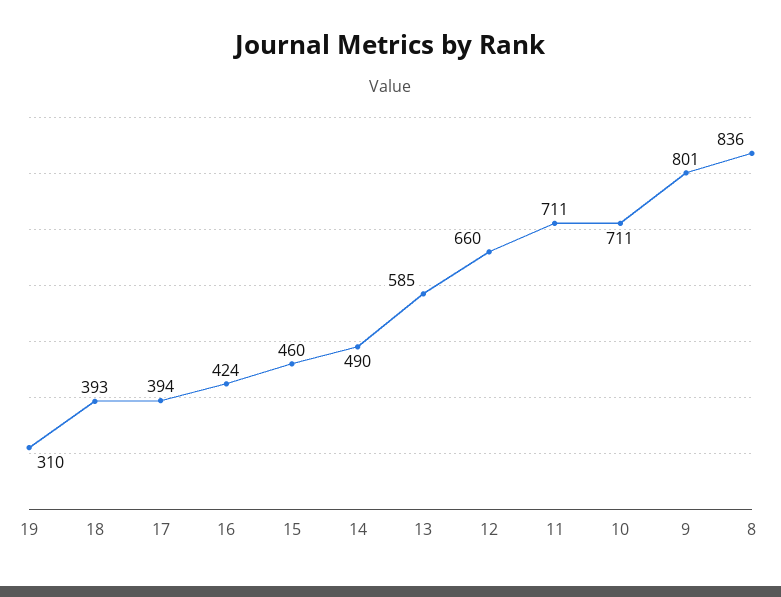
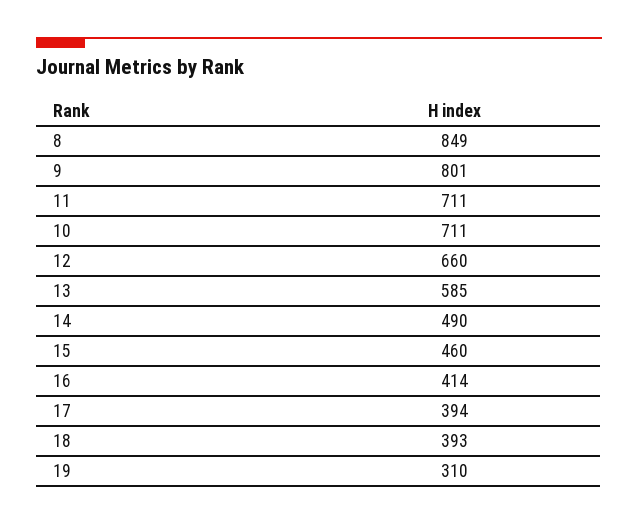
  {
    "19": 310,
    "18": 393,
    "17": 394,
-   "16": 424,
+   "16": 414,
    "15": 460,
    "14": 490,
    "13": 585,
    "12": 660,
    "11": 711,
    "10": 711,
    "9": 801,
-   "8": 836
+   "8": 849
  }

